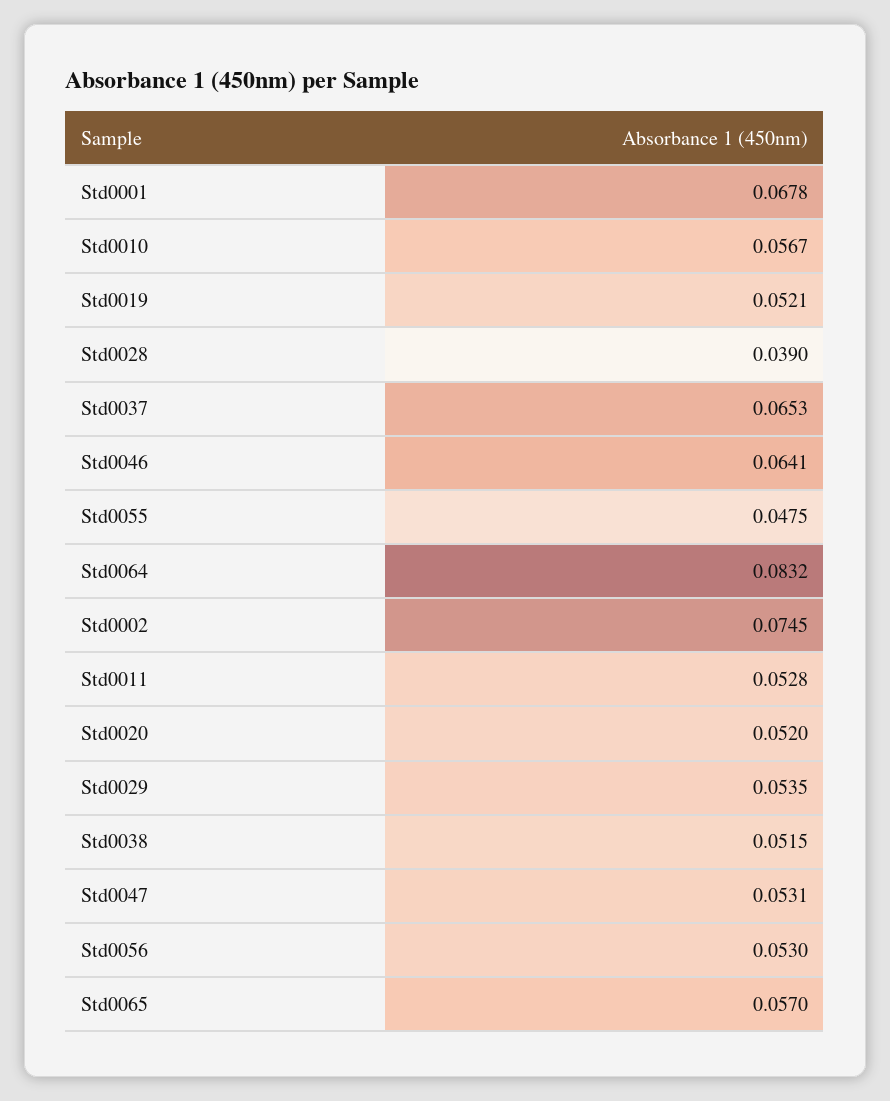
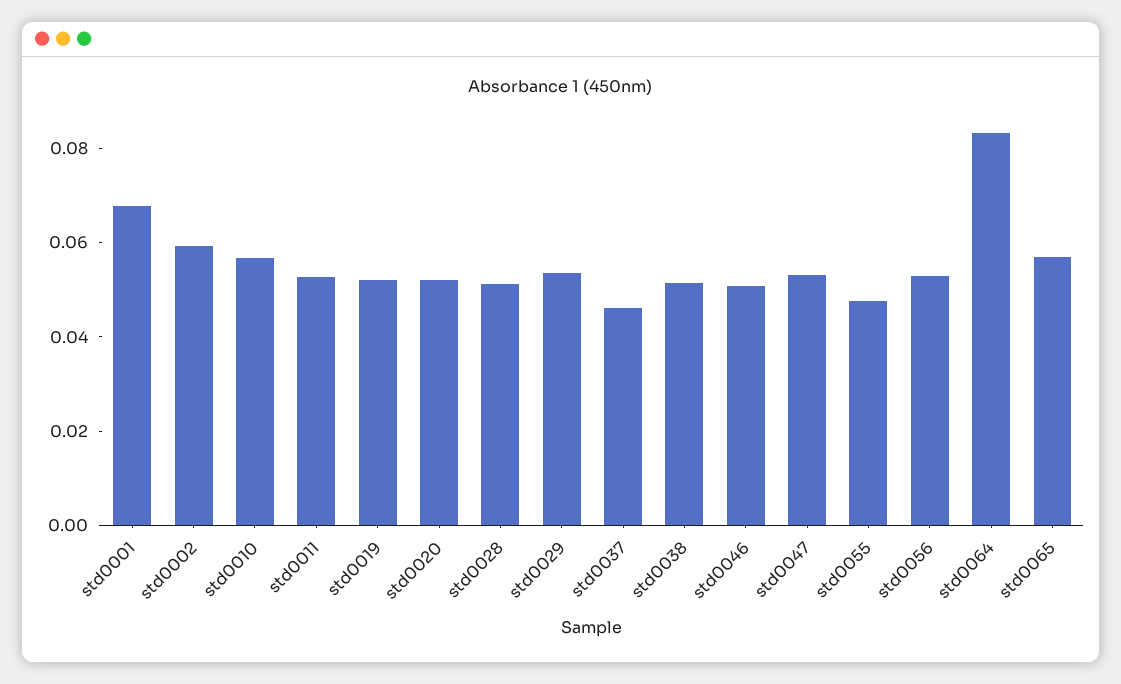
  {
    "Std0001": 0.0678,
    "Std0010": 0.0567,
    "Std0019": 0.0521,
-   "Std0028": 0.039,
+   "Std0028": 0.05,
-   "Std0037": 0.0653,
+   "Std0037": 0.045,
-   "Std0046": 0.0641,
+   "Std0046": 0.05,
    "Std0055": 0.0475,
    "Std0064": 0.0832,
-   "Std0002": 0.0745,
+   "Std0002": 0.06,
    "Std0011": 0.0528,
    "Std0020": 0.052,
    "Std0029": 0.0535,
    "Std0038": 0.0515,
    "Std0047": 0.0531,
    "Std0056": 0.053,
    "Std0065": 0.057
  }

